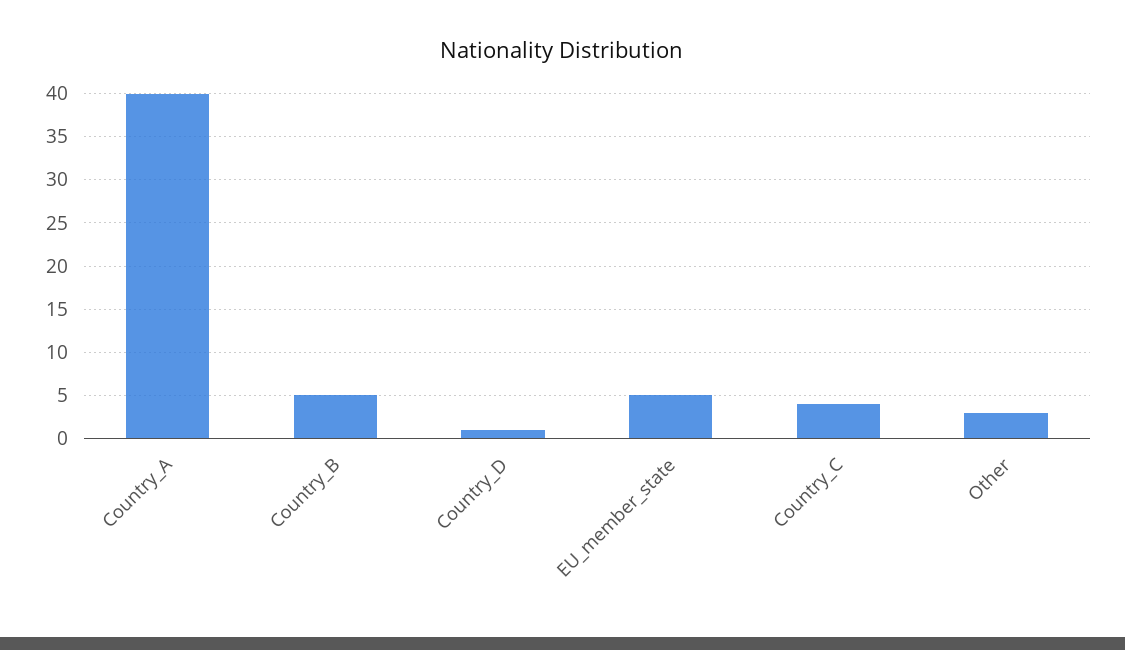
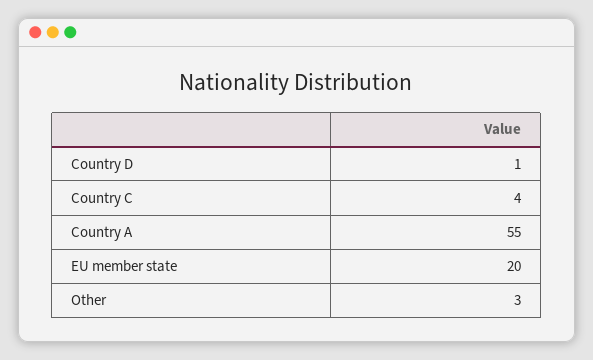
  {
-   "Country_A": 40,
+   "Country_A": 55,
-   "Country_B": 5,
    "Country_D": 1,
-   "EU_member_state": 5,
+   "EU_member_state": 20,
    "Country_C": 4,
    "Other": 3
  }

